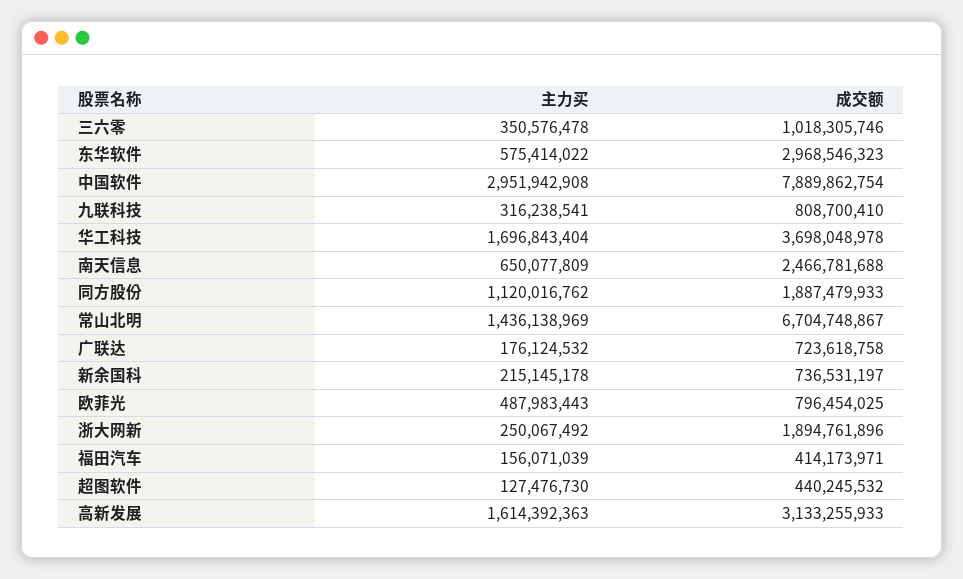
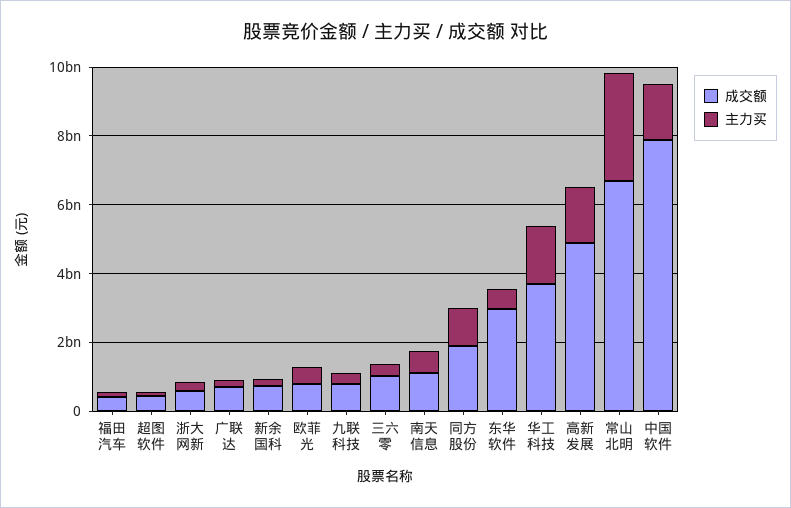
  {
    "主力买": {
      "三六零": 350576478,
      "东华软件": 575414022,
-     "中国软件": 2951942908,
+     "中国软件": 1500000000,
      "九联科技": 316238541,
      "华工科技": 1696843404,
      "南天信息": 650077809,
      "同方股份": 1120016762,
-     "常山北明": 1436138969,
+     "常山北明": 3000000000,
      "广联达": 176124532,
      "新余国科": 215145178,
      "欧菲光": 487983443,
      "浙大网新": 250067492,
      "福田汽车": 156071039,
      "超图软件": 127476730,
      "高新发展": 1614392363
    },
    "成交额": {
      "三六零": 1018305746,
      "东华软件": 2968546323,
      "中国软件": 7889862754,
      "九联科技": 808700410,
      "华工科技": 3698048978,
-     "南天信息": 2466781688,
+     "南天信息": 1000000000,
      "同方股份": 1887479933,
      "常山北明": 6704748867,
      "广联达": 723618758,
      "新余国科": 736531197,
      "欧菲光": 796454025,
-     "浙大网新": 1894761896,
+     "浙大网新": 500000000,
      "福田汽车": 414173971,
      "超图软件": 440245532,
-     "高新发展": 3133255933
+     "高新发展": 5000000000
    }
  }

